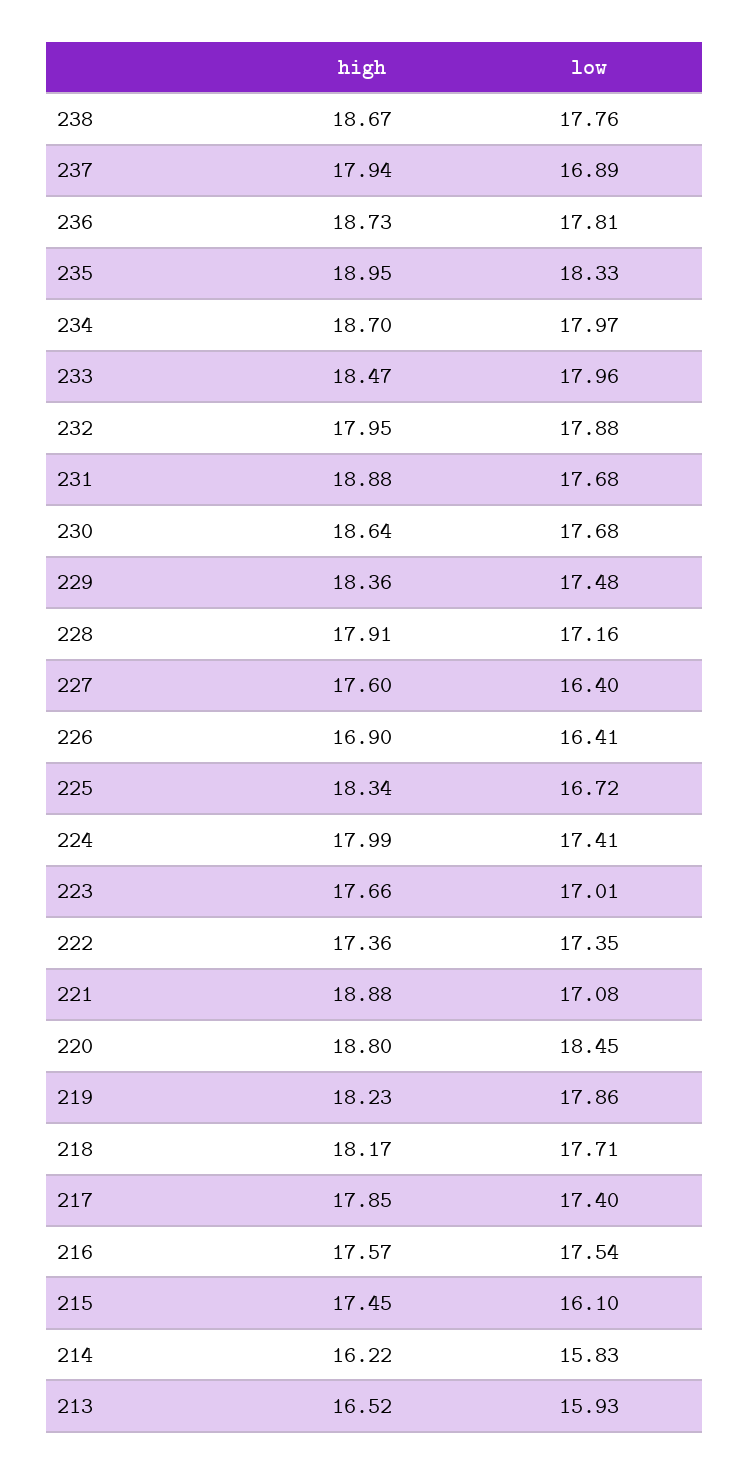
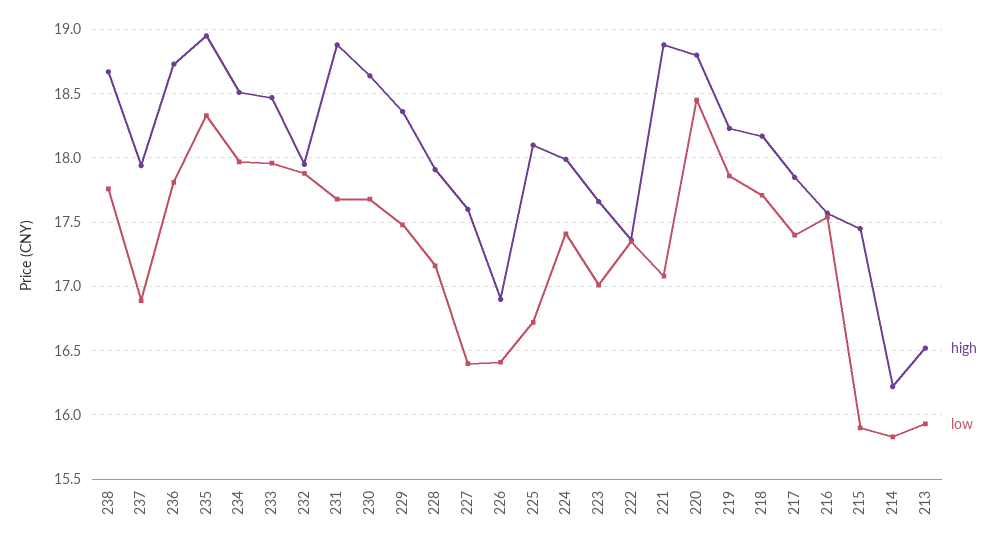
  {
    "high": {
      "238": 18.67,
      "237": 17.94,
      "236": 18.73,
      "235": 18.95,
-     "234": 18.7,
+     "234": 18.5,
      "233": 18.47,
      "232": 17.95,
      "231": 18.88,
      "230": 18.64,
      "229": 18.36,
      "228": 17.91,
      "227": 17.6,
      "226": 16.9,
-     "225": 18.34,
+     "225": 18.1,
      "224": 17.99,
      "223": 17.66,
      "222": 17.36,
      "221": 18.88,
      "220": 18.8,
      "219": 18.23,
      "218": 18.17,
      "217": 17.85,
      "216": 17.57,
      "215": 17.45,
      "214": 16.22,
      "213": 16.52
    },
    "low": {
      "238": 17.76,
      "237": 16.89,
      "236": 17.81,
      "235": 18.33,
      "234": 17.97,
      "233": 17.96,
      "232": 17.88,
      "231": 17.68,
      "230": 17.68,
      "229": 17.48,
      "228": 17.16,
      "227": 16.4,
      "226": 16.41,
      "225": 16.72,
      "224": 17.41,
      "223": 17.01,
      "222": 17.35,
      "221": 17.08,
      "220": 18.45,
      "219": 17.86,
      "218": 17.71,
      "217": 17.4,
      "216": 17.54,
-     "215": 16.1,
+     "215": 15.9,
      "214": 15.83,
      "213": 15.93
    }
  }

